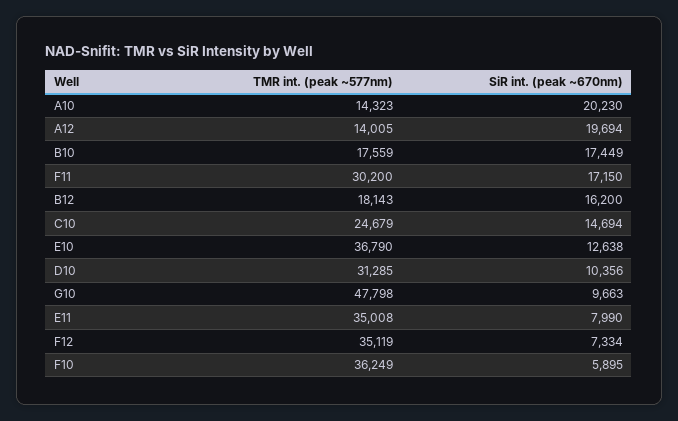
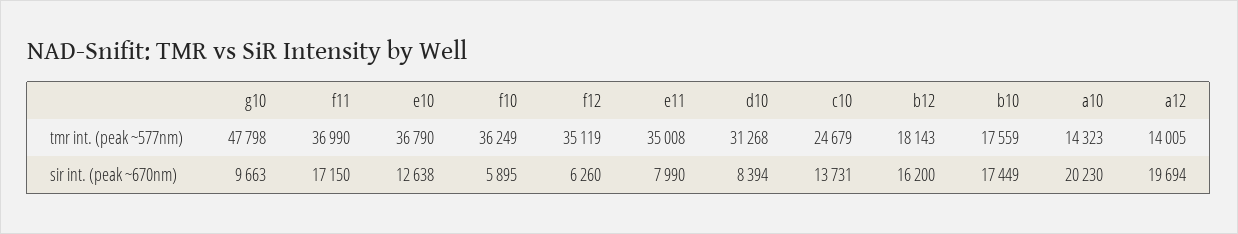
  {
    "TMR int. (peak ~577nm)": {
      "A10": 14323,
      "A12": 14005,
      "B10": 17559,
-     "F11": 30200,
+     "F11": 36990,
      "B12": 18143,
      "C10": 24679,
      "E10": 36790,
-     "D10": 31285,
+     "D10": 31268,
      "G10": 47798,
      "E11": 35008,
      "F12": 35119,
      "F10": 36249
    },
    "SiR int. (peak ~670nm)": {
      "A10": 20230,
      "A12": 19694,
      "B10": 17449,
      "F11": 17150,
      "B12": 16200,
-     "C10": 14694,
+     "C10": 13731,
      "E10": 12638,
-     "D10": 10356,
+     "D10": 8394,
      "G10": 9663,
      "E11": 7990,
-     "F12": 7334,
+     "F12": 6260,
      "F10": 5895
    }
  }

